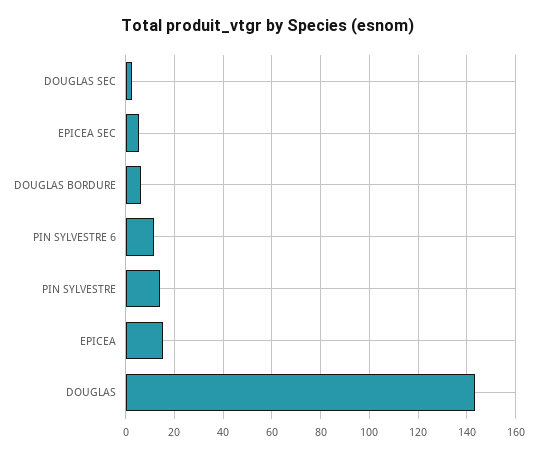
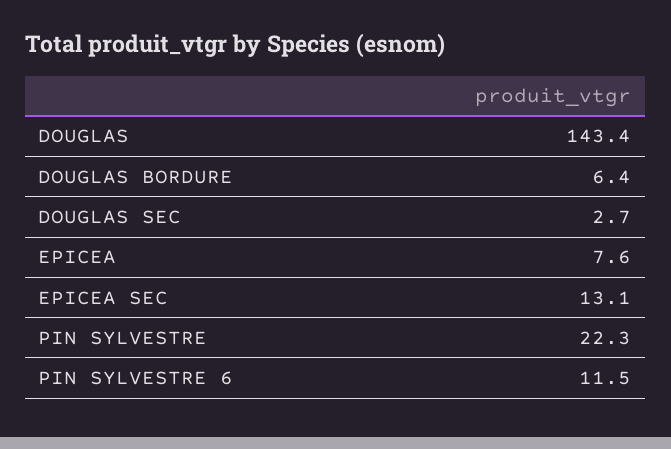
  {
    "DOUGLAS SEC": 2.7,
-   "EPICEA SEC": 5,
+   "EPICEA SEC": 13.1,
    "DOUGLAS BORDURE": 6.4,
    "PIN SYLVESTRE 6": 11.5,
-   "PIN SYLVESTRE": 15,
+   "PIN SYLVESTRE": 22.3,
-   "EPICEA": 15,
+   "EPICEA": 7.6,
    "DOUGLAS": 143.4
  }

